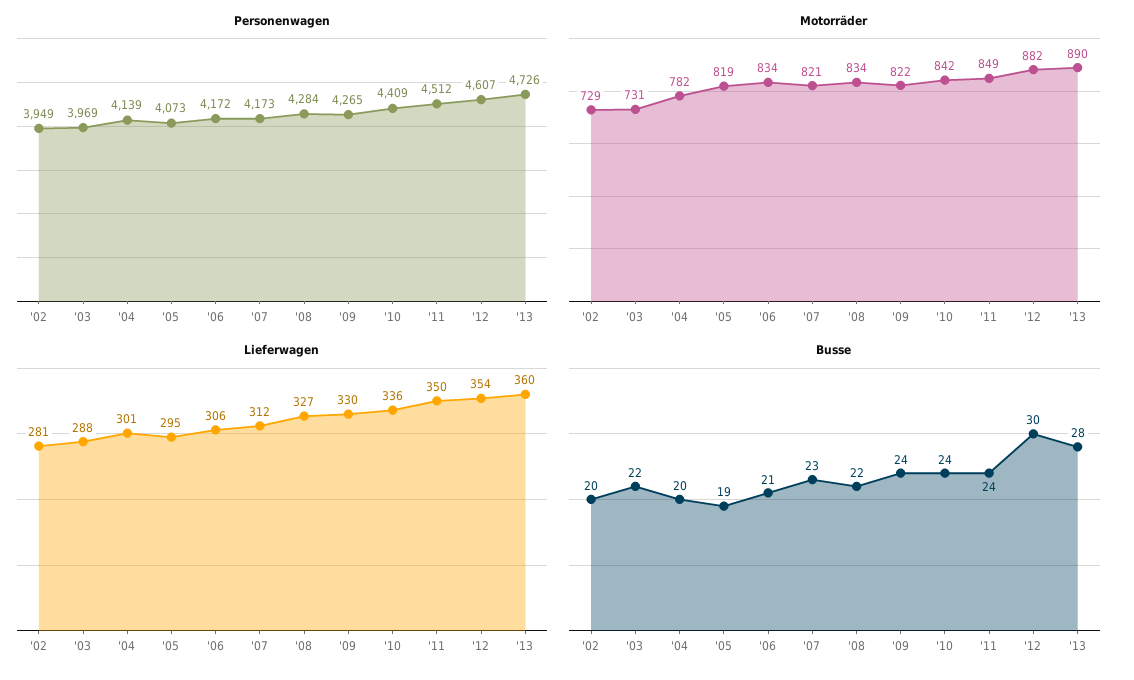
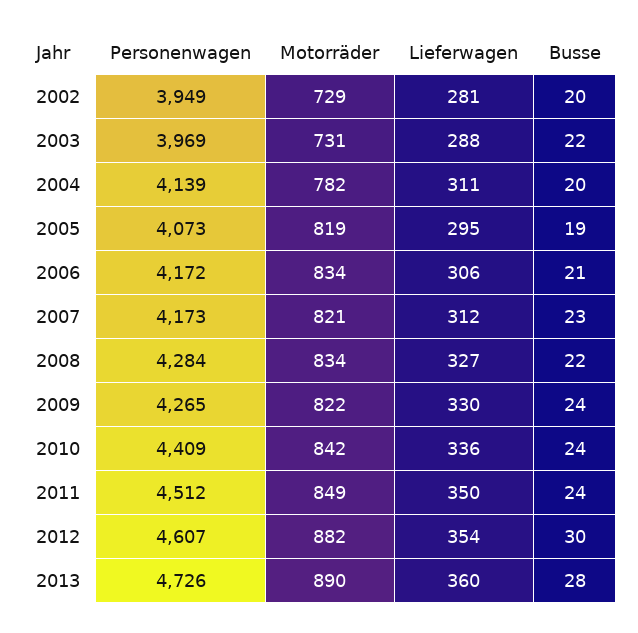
  {
    "Personenwagen": {
      "'02": 3949,
      "'03": 3969,
      "'04": 4139,
      "'05": 4073,
      "'06": 4172,
      "'07": 4173,
      "'08": 4284,
      "'09": 4265,
      "'10": 4409,
      "'11": 4512,
      "'12": 4607,
      "'13": 4726
    },
    "Motorräder": {
      "'02": 729,
      "'03": 731,
      "'04": 782,
      "'05": 819,
      "'06": 834,
      "'07": 821,
      "'08": 834,
      "'09": 822,
      "'10": 842,
      "'11": 849,
      "'12": 882,
      "'13": 890
    },
    "Lieferwagen": {
      "'02": 281,
      "'03": 288,
-     "'04": 301,
+     "'04": 311,
      "'05": 295,
      "'06": 306,
      "'07": 312,
      "'08": 327,
      "'09": 330,
      "'10": 336,
      "'11": 350,
      "'12": 354,
      "'13": 360
    },
    "Busse": {
      "'02": 20,
      "'03": 22,
      "'04": 20,
      "'05": 19,
      "'06": 21,
      "'07": 23,
      "'08": 22,
      "'09": 24,
      "'10": 24,
      "'11": 24,
      "'12": 30,
      "'13": 28
    }
  }

